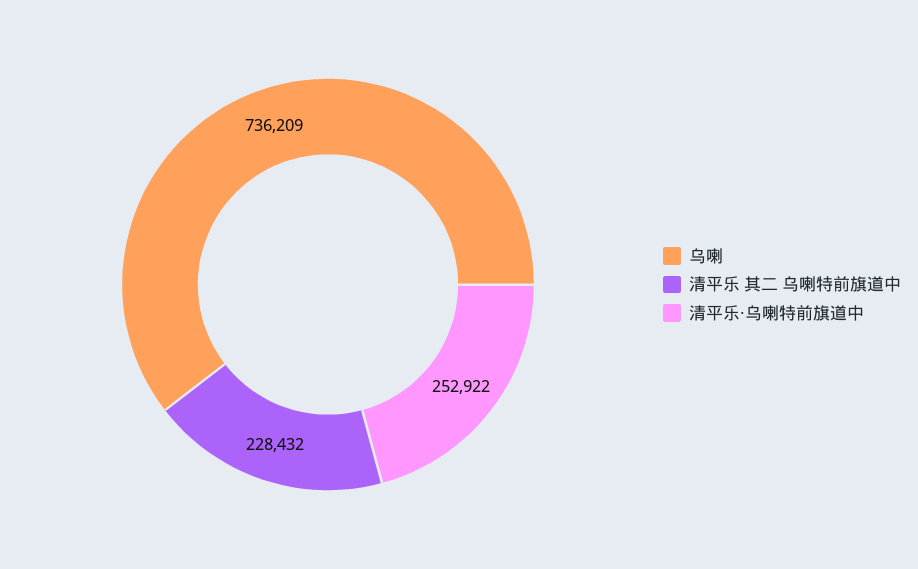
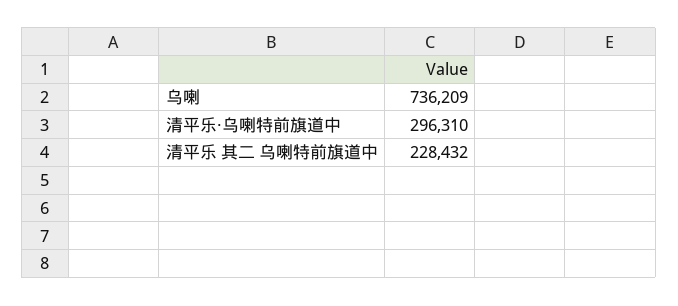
  {
    "乌喇": 736209,
    "清平乐 其二 乌喇特前旗道中": 228432,
-   "清平乐·乌喇特前旗道中": 252922
+   "清平乐·乌喇特前旗道中": 296310
  }

